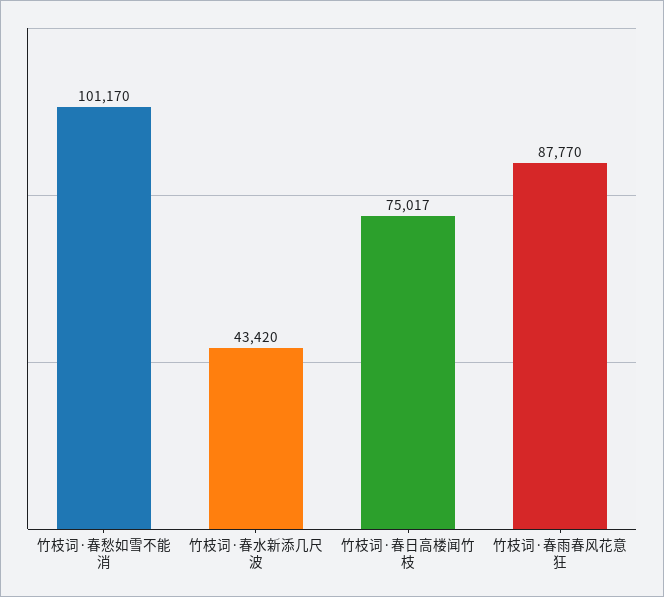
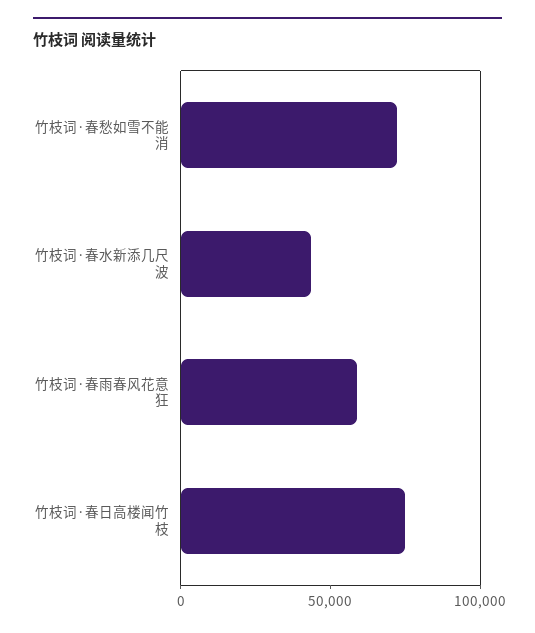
  {
-   "竹枝词·春愁如雪不能消": 101170,
+   "竹枝词·春愁如雪不能消": 70000,
    "竹枝词·春水新添几尺波": 43420,
    "竹枝词·春日高楼闻竹枝": 75017,
-   "竹枝词·春雨春风花意狂": 87770
+   "竹枝词·春雨春风花意狂": 60000
  }

